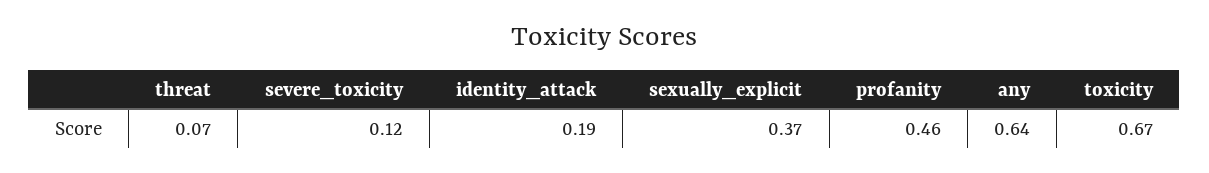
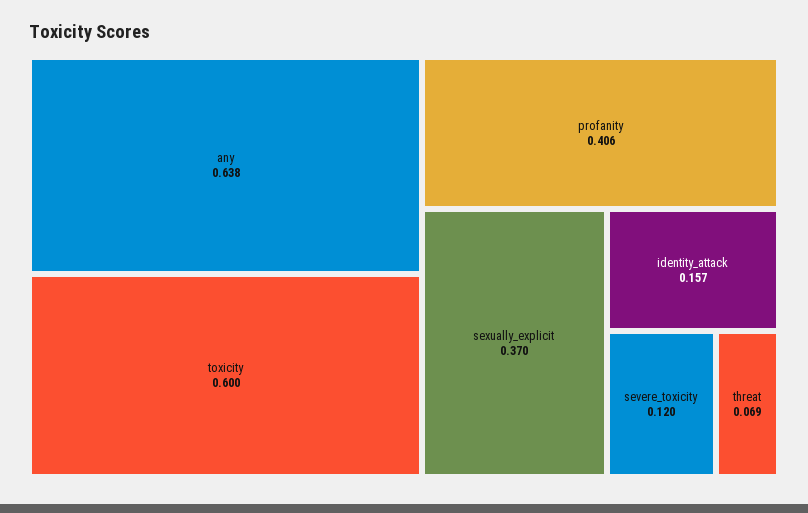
  {
    "threat": 0.069,
    "severe_toxicity": 0.12,
-   "identity_attack": 0.19,
+   "identity_attack": 0.157,
    "sexually_explicit": 0.37,
-   "profanity": 0.46,
+   "profanity": 0.406,
    "any": 0.638,
-   "toxicity": 0.67
+   "toxicity": 0.6
  }

